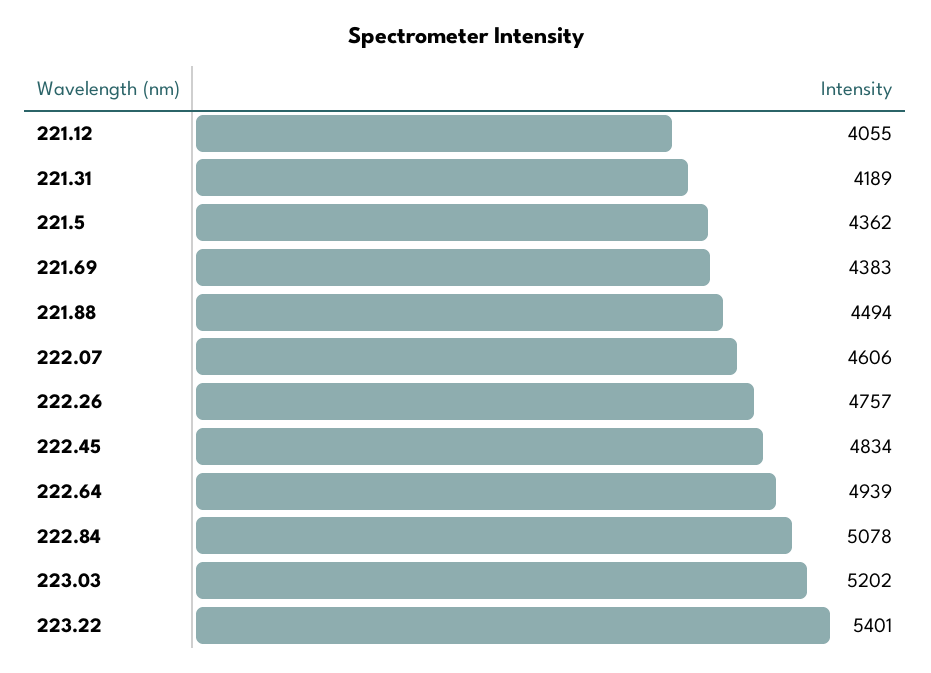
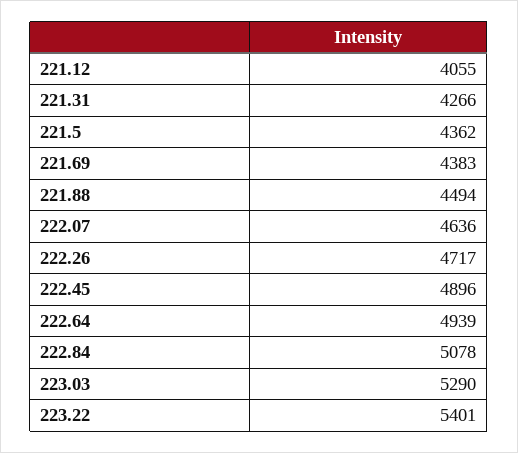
  {
    "221.12": 4055,
-   "221.31": 4189,
+   "221.31": 4266,
    "221.5": 4362,
    "221.69": 4383,
    "221.88": 4494,
-   "222.07": 4606,
+   "222.07": 4636,
-   "222.26": 4757,
+   "222.26": 4717,
-   "222.45": 4834,
+   "222.45": 4896,
    "222.64": 4939,
    "222.84": 5078,
-   "223.03": 5202,
+   "223.03": 5290,
    "223.22": 5401
  }

